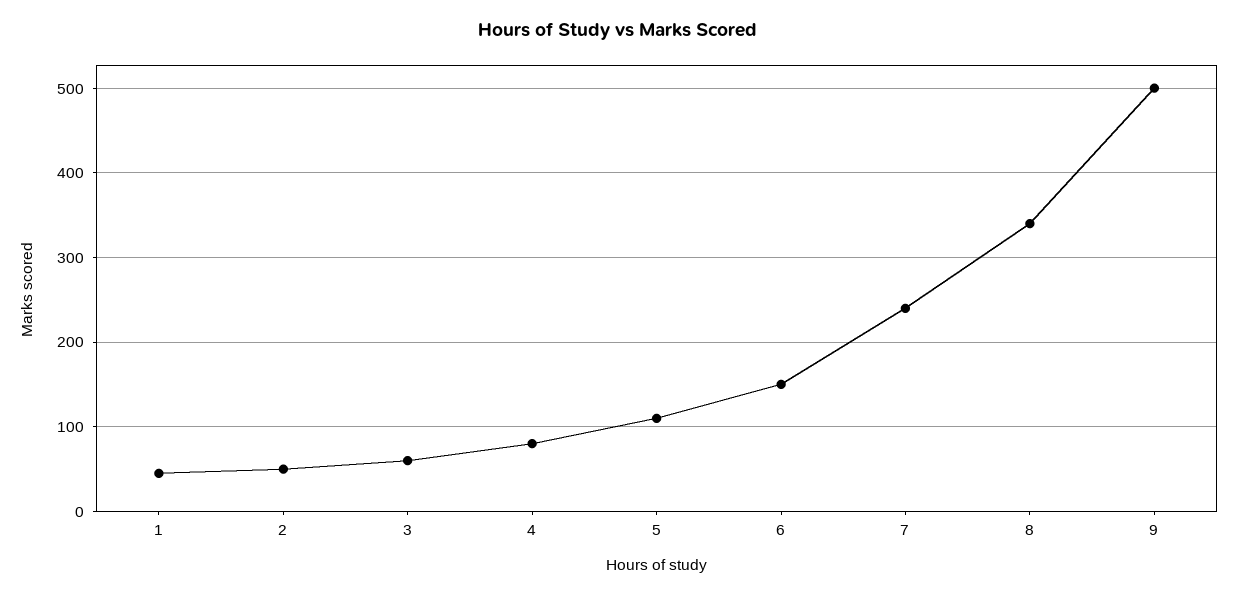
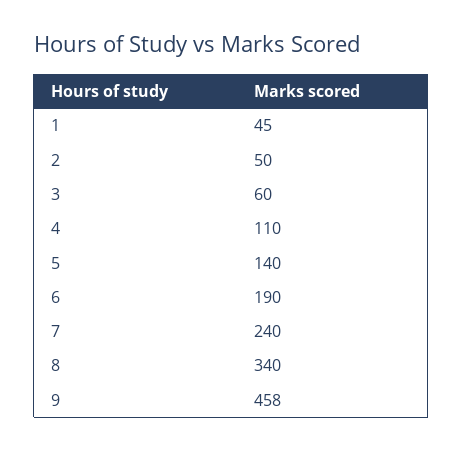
  {
    "1": 45,
    "2": 50,
    "3": 60,
-   "4": 80,
+   "4": 110,
-   "5": 110,
+   "5": 140,
-   "6": 150,
+   "6": 190,
    "7": 240,
    "8": 340,
-   "9": 500
+   "9": 458
  }

